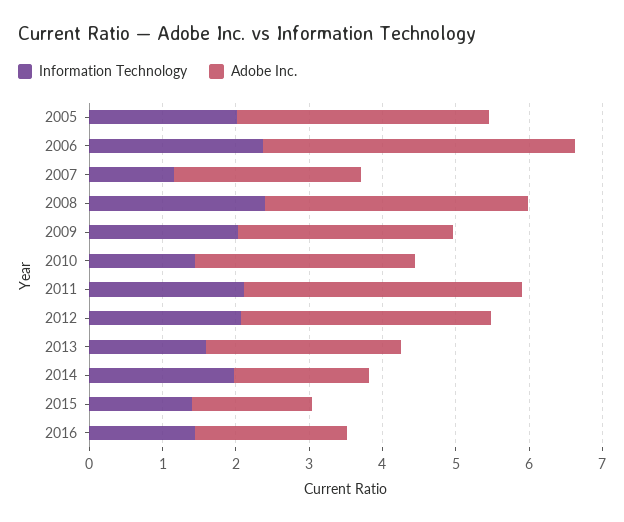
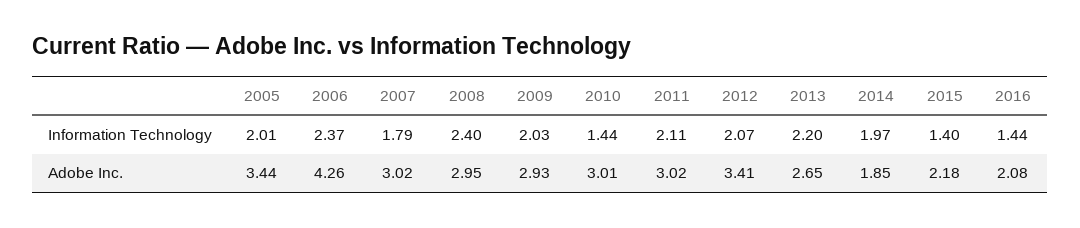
  {
    "Information Technology": {
      "2005": 2.01,
      "2006": 2.37,
-     "2007": 1.2,
+     "2007": 1.79,
      "2008": 2.4,
      "2009": 2.03,
      "2010": 1.44,
      "2011": 2.11,
      "2012": 2.07,
-     "2013": 1.6,
+     "2013": 2.2,
      "2014": 1.97,
      "2015": 1.4,
      "2016": 1.44
    },
    "Adobe Inc.": {
      "2005": 3.44,
      "2006": 4.26,
-     "2007": 2.6,
+     "2007": 3.02,
-     "2008": 3.6,
+     "2008": 2.95,
      "2009": 2.93,
      "2010": 3.01,
-     "2011": 3.8,
+     "2011": 3.02,
      "2012": 3.41,
      "2013": 2.65,
      "2014": 1.85,
-     "2015": 1.6,
+     "2015": 2.18,
      "2016": 2.08
    }
  }

